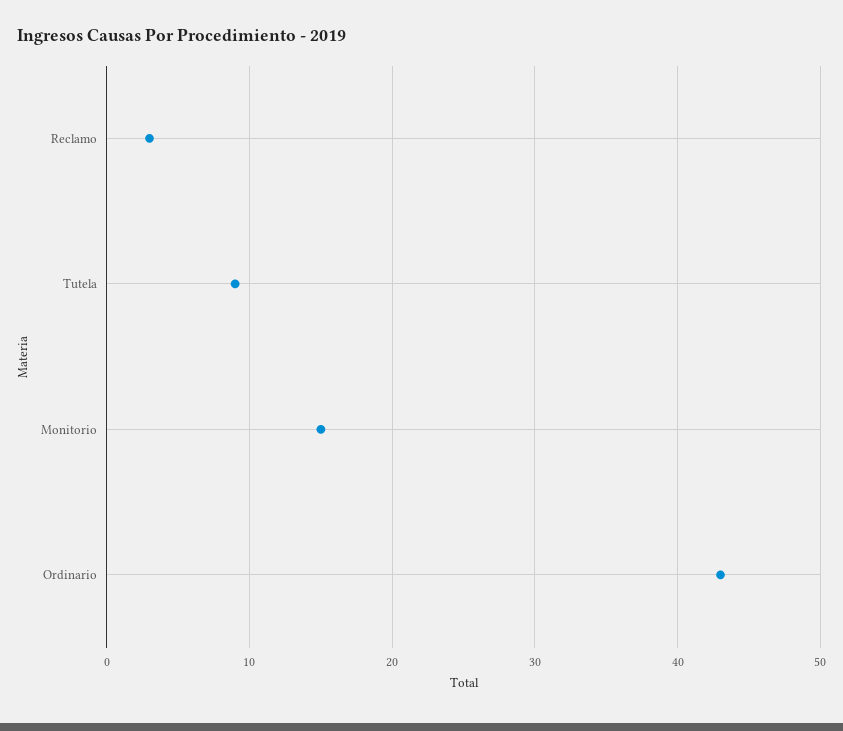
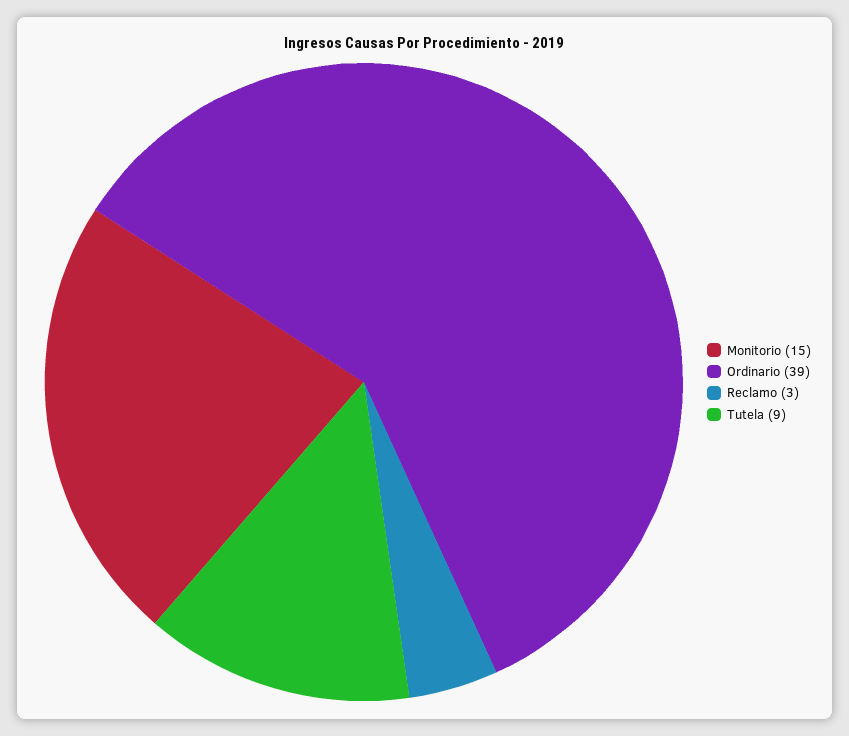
  {
    "Reclamo": 3,
    "Tutela": 9,
    "Monitorio": 15,
-   "Ordinario": 43
+   "Ordinario": 39
  }

